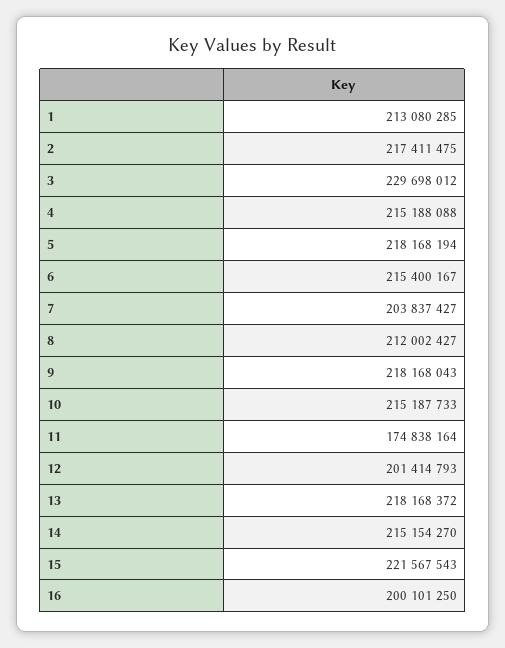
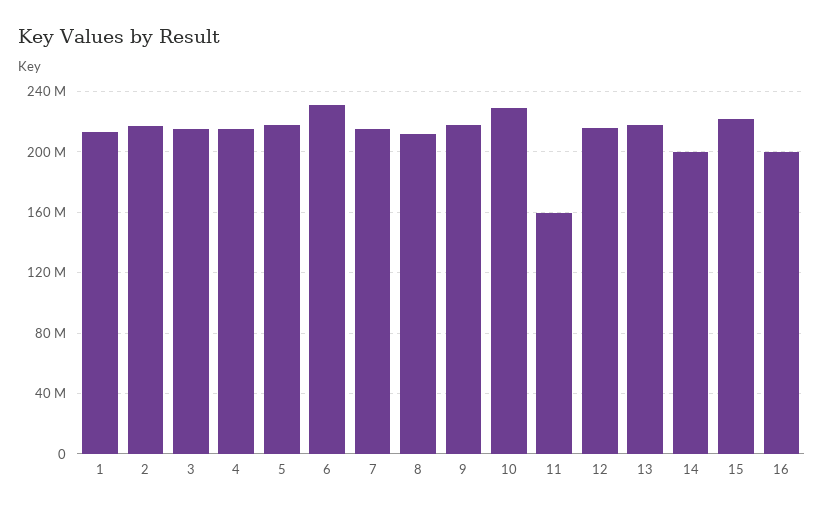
  {
    "1": 213080285,
    "2": 217411475,
-   "3": 229698012,
+   "3": 215000000,
    "4": 215188088,
    "5": 218168194,
-   "6": 215400167,
+   "6": 230000000,
-   "7": 203837427,
+   "7": 215000000,
    "8": 212002427,
    "9": 218168043,
-   "10": 215187733,
+   "10": 230000000,
-   "11": 174838164,
+   "11": 160000000,
-   "12": 201414793,
+   "12": 215000000,
    "13": 218168372,
-   "14": 215154270,
+   "14": 200000000,
    "15": 221567543,
    "16": 200101250
  }

